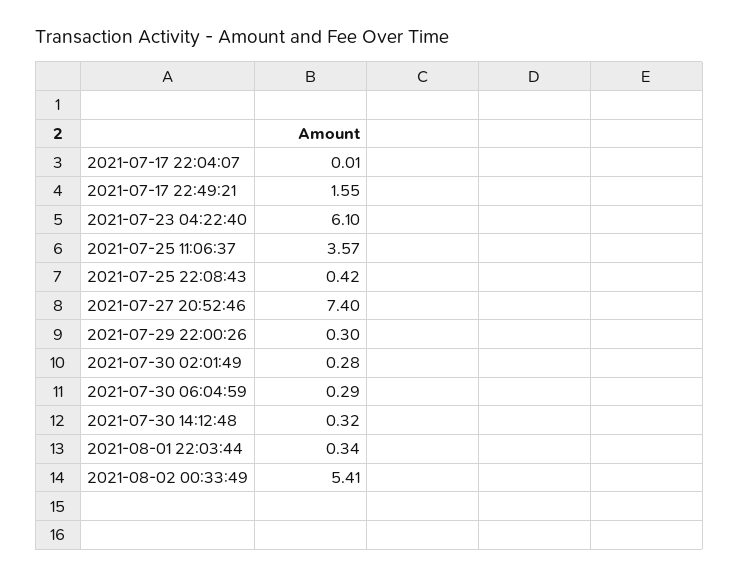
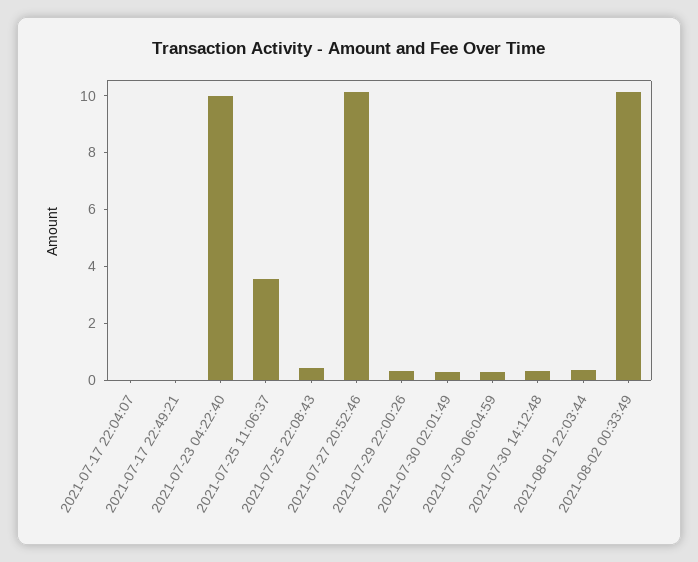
  {
    "2021-07-17 22:04:07": 0.01,
-   "2021-07-17 22:49:21": 1.55,
+   "2021-07-17 22:49:21": 0,
-   "2021-07-23 04:22:40": 6.1,
+   "2021-07-23 04:22:40": 10,
    "2021-07-25 11:06:37": 3.57,
    "2021-07-25 22:08:43": 0.42,
-   "2021-07-27 20:52:46": 7.4,
+   "2021-07-27 20:52:46": 10,
    "2021-07-29 22:00:26": 0.3,
    "2021-07-30 02:01:49": 0.28,
    "2021-07-30 06:04:59": 0.29,
    "2021-07-30 14:12:48": 0.32,
    "2021-08-01 22:03:44": 0.34,
-   "2021-08-02 00:33:49": 5.41
+   "2021-08-02 00:33:49": 10
  }

